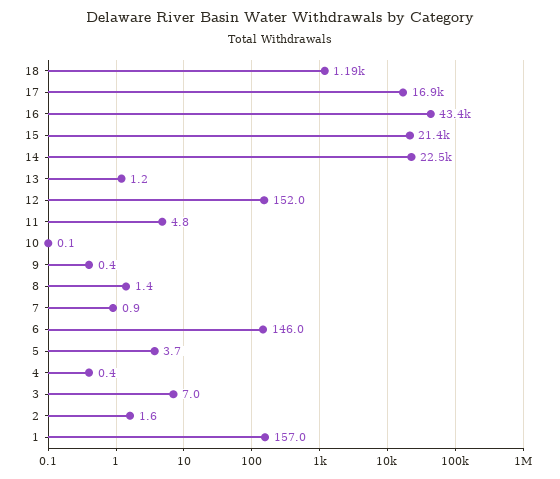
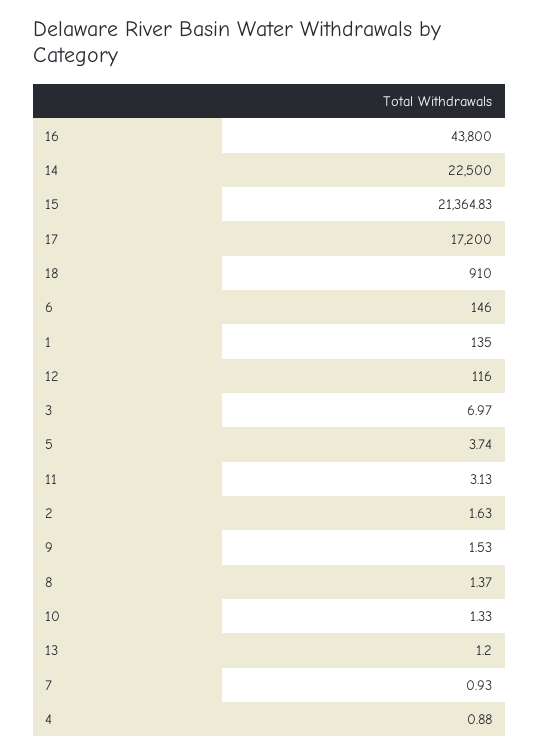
  {
-   "18": 1190,
+   "18": 910,
-   "17": 16900,
+   "17": 17200,
-   "16": 43400,
+   "16": 43800,
    "15": 21364.83,
    "14": 22500,
    "13": 1.2,
-   "12": 152,
+   "12": 116,
-   "11": 4.8,
+   "11": 3.13,
-   "10": 0.1,
+   "10": 1.33,
-   "9": 0.4,
+   "9": 1.53,
    "8": 1.37,
    "7": 0.93,
    "6": 146,
    "5": 3.74,
-   "4": 0.4,
+   "4": 0.88,
    "3": 6.97,
    "2": 1.63,
-   "1": 157
+   "1": 135
  }

